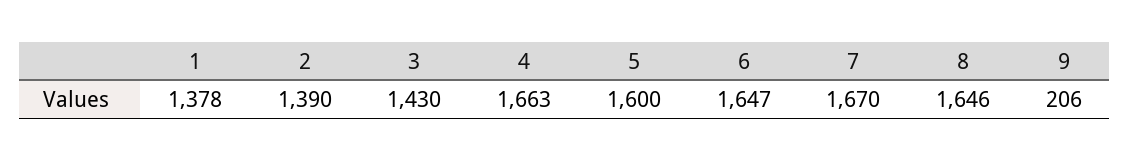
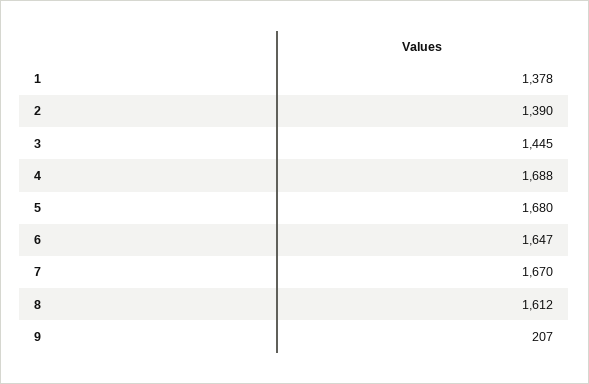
  {
    "1": 1378,
    "2": 1390,
-   "3": 1430,
+   "3": 1445,
-   "4": 1663,
+   "4": 1688,
-   "5": 1600,
+   "5": 1680,
    "6": 1647,
    "7": 1670,
-   "8": 1646,
+   "8": 1612,
-   "9": 206
+   "9": 207
  }

